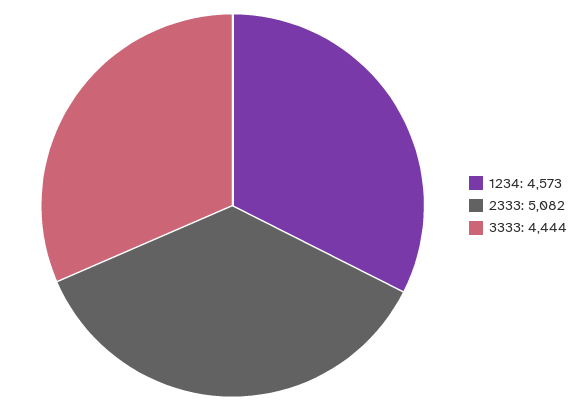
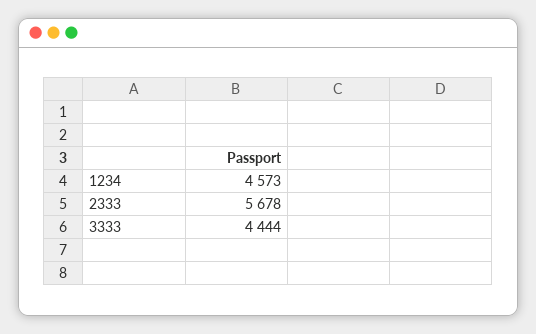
  {
    "1234": 4573,
-   "2333": 5082,
+   "2333": 5678,
    "3333": 4444
  }

